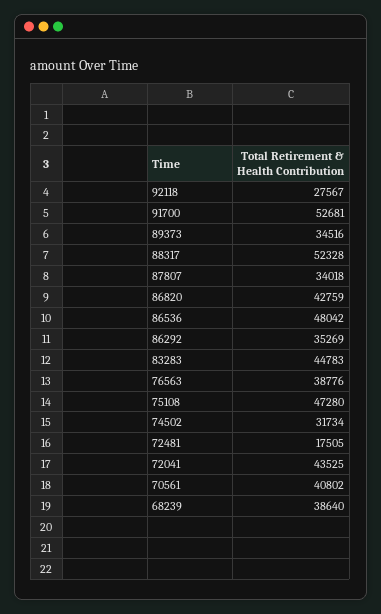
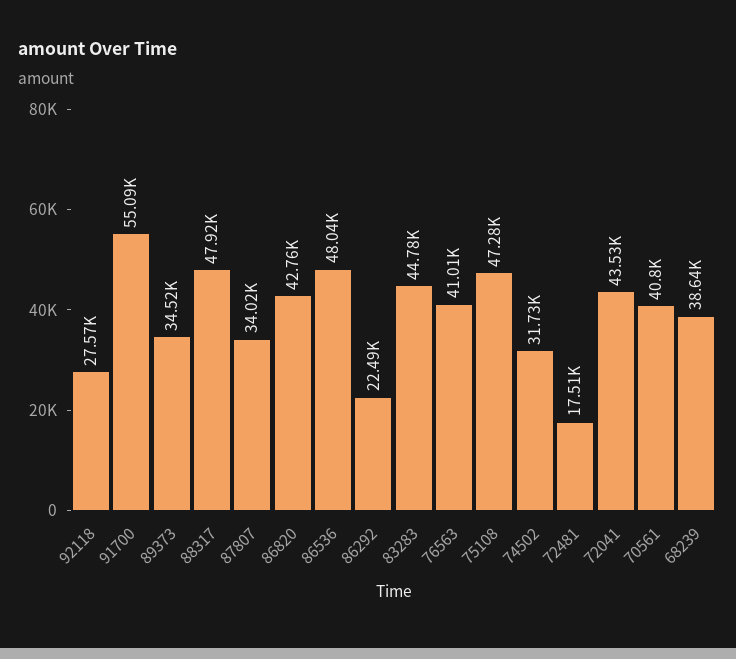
  {
    "92118": 27567,
-   "91700": 52681,
+   "91700": 55090,
    "89373": 34516,
-   "88317": 52328,
+   "88317": 47920,
    "87807": 34018,
    "86820": 42759,
    "86536": 48042,
-   "86292": 35269,
+   "86292": 22490,
    "83283": 44783,
-   "76563": 38776,
+   "76563": 41010,
    "75108": 47280,
    "74502": 31734,
    "72481": 17505,
    "72041": 43525,
    "70561": 40802,
    "68239": 38640
  }

